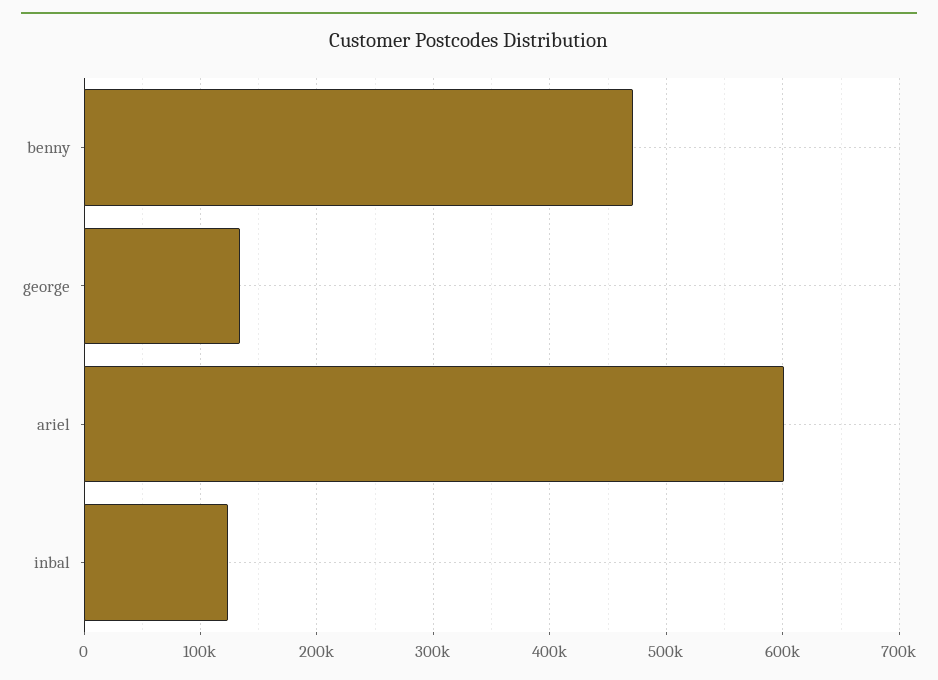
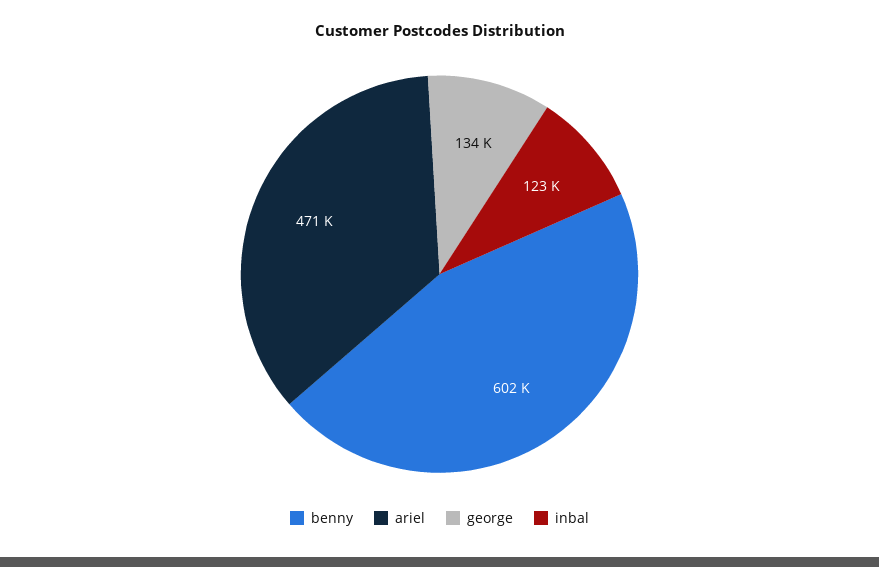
  {
-   "benny": 470000,
+   "benny": 602000,
    "george": 134000,
-   "ariel": 600000,
+   "ariel": 471000,
    "inbal": 123000
  }

